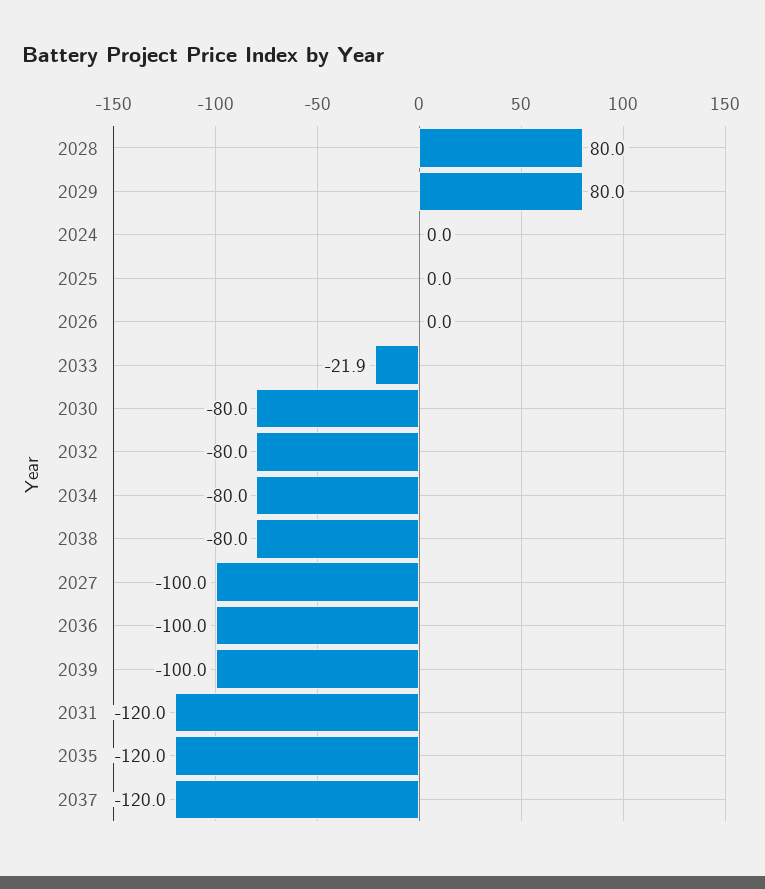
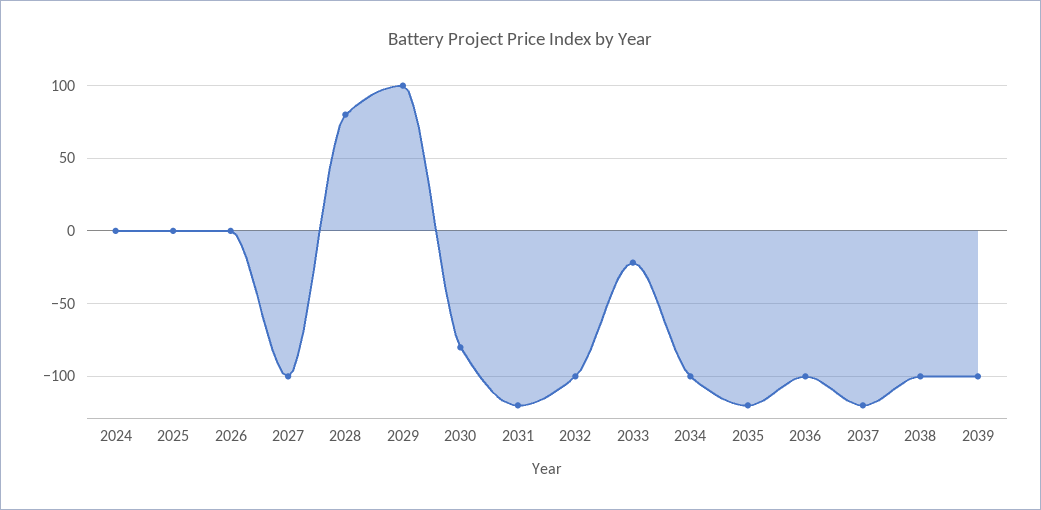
  {
    "2028": 80,
-   "2029": 80,
+   "2029": 100,
    "2024": 0,
    "2025": 0,
    "2026": 0,
    "2033": -21.9,
    "2030": -80,
-   "2032": -80,
+   "2032": -100,
-   "2034": -80,
+   "2034": -100,
-   "2038": -80,
+   "2038": -100,
    "2027": -100,
    "2036": -100,
    "2039": -100,
    "2031": -120,
    "2035": -120,
    "2037": -120
  }

